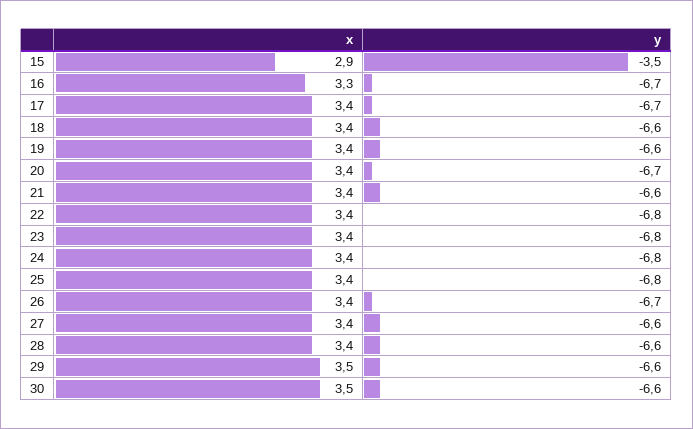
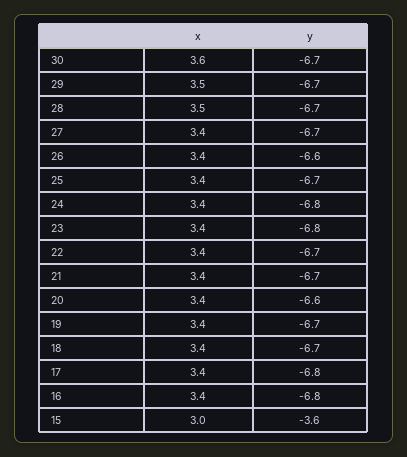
  {
    "x": {
-     "15": 2.9,
+     "15": 3,
-     "16": 3.3,
+     "16": 3.4,
      "17": 3.4,
      "18": 3.4,
      "19": 3.4,
      "20": 3.4,
      "21": 3.4,
      "22": 3.4,
      "23": 3.4,
      "24": 3.4,
      "25": 3.4,
      "26": 3.4,
      "27": 3.4,
-     "28": 3.4,
+     "28": 3.5,
      "29": 3.5,
-     "30": 3.5
+     "30": 3.6
    },
    "y": {
-     "15": -3.5,
+     "15": -3.6,
-     "16": -6.7,
+     "16": -6.8,
-     "17": -6.7,
+     "17": -6.8,
-     "18": -6.6,
+     "18": -6.7,
-     "19": -6.6,
+     "19": -6.7,
-     "20": -6.7,
+     "20": -6.6,
-     "21": -6.6,
+     "21": -6.7,
-     "22": -6.8,
+     "22": -6.7,
      "23": -6.8,
      "24": -6.8,
-     "25": -6.8,
+     "25": -6.7,
-     "26": -6.7,
+     "26": -6.6,
-     "27": -6.6,
+     "27": -6.7,
-     "28": -6.6,
+     "28": -6.7,
-     "29": -6.6,
+     "29": -6.7,
-     "30": -6.6
+     "30": -6.7
    }
  }

